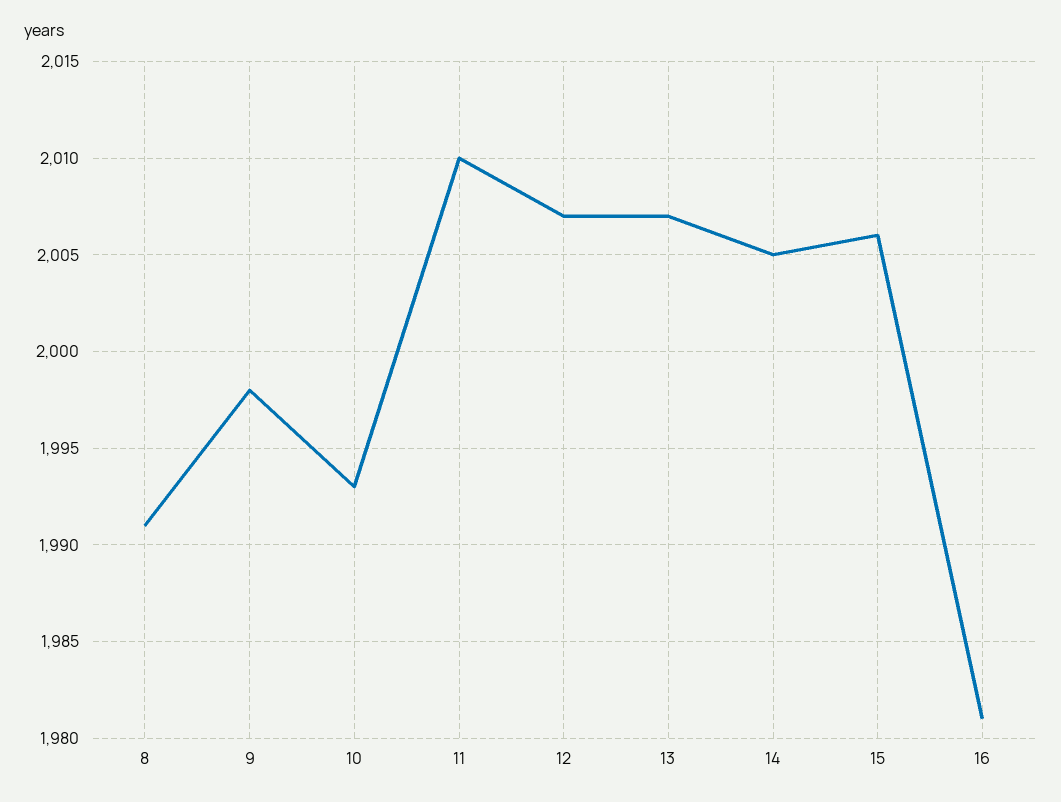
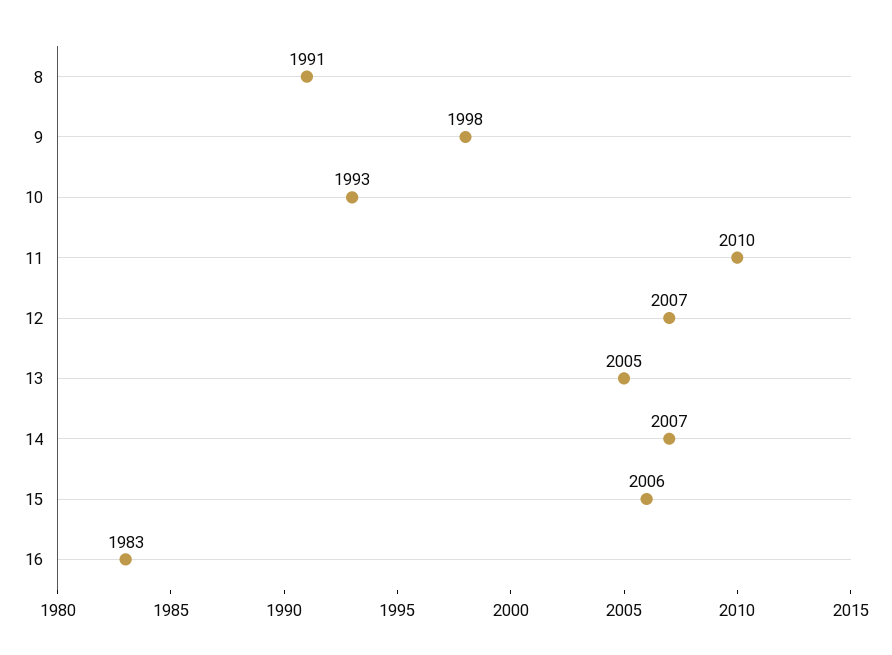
  {
    "8": 1991,
    "9": 1998,
    "10": 1993,
    "11": 2010,
    "12": 2007,
-   "13": 2007,
+   "13": 2005,
-   "14": 2005,
+   "14": 2007,
    "15": 2006,
-   "16": 1981
+   "16": 1983
  }

